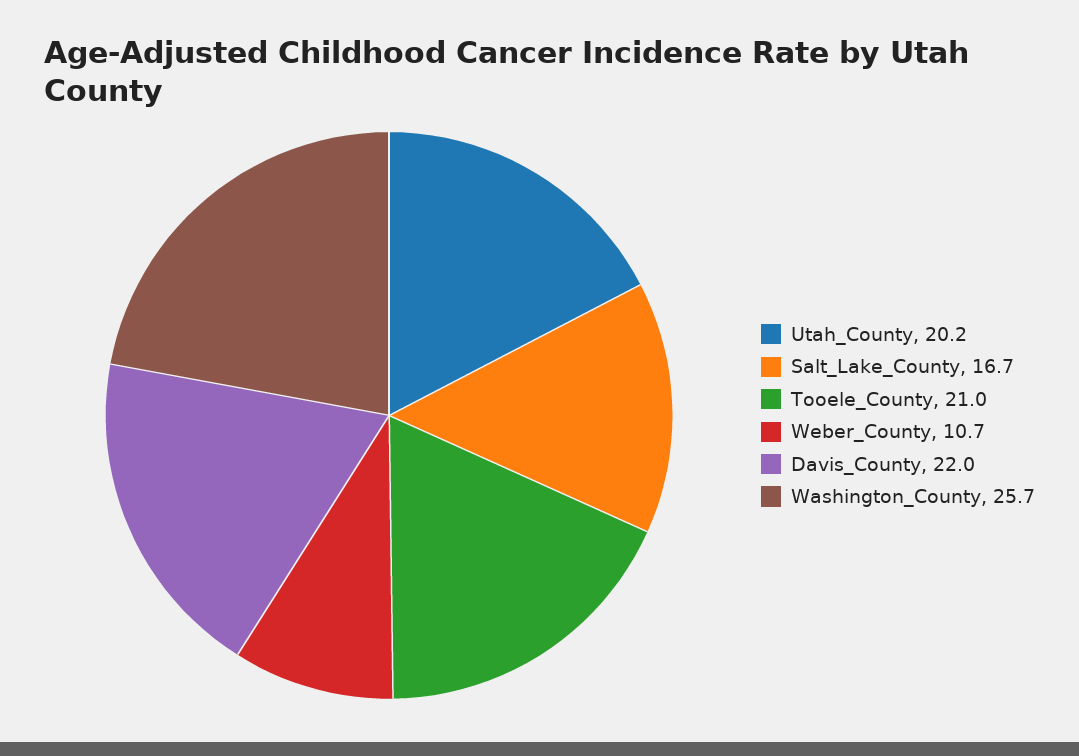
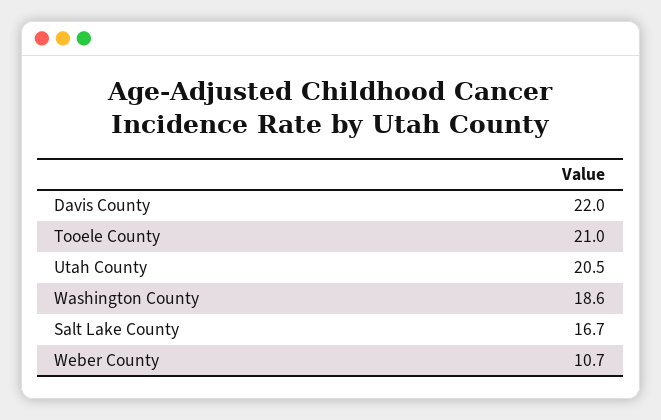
  {
-   "Utah_County": 20.2,
+   "Utah_County": 20.5,
    "Salt_Lake_County": 16.7,
    "Tooele_County": 21,
    "Weber_County": 10.7,
    "Davis_County": 22,
-   "Washington_County": 25.7
+   "Washington_County": 18.6
  }

